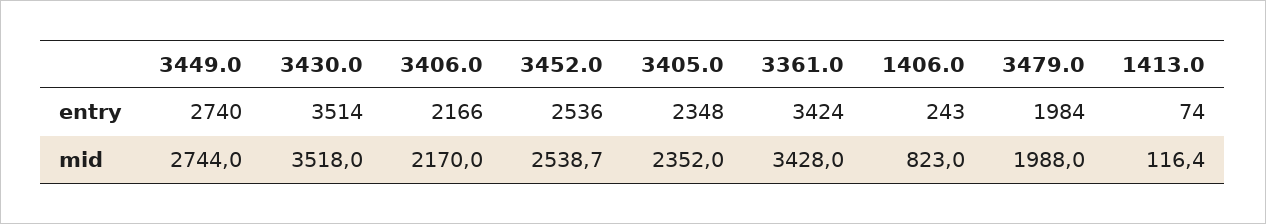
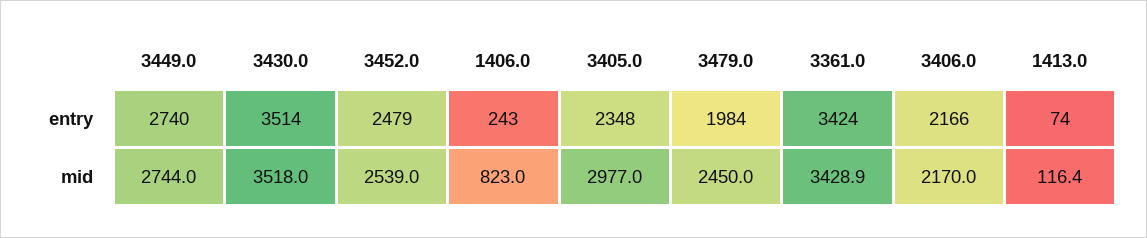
  {
    "3449.0": {
      "entry": 2740,
      "mid": 2744
    },
    "3430.0": {
      "entry": 3514,
      "mid": 3518
    },
    "3406.0": {
      "entry": 2166,
      "mid": 2170
    },
    "3452.0": {
-     "entry": 2536,
+     "entry": 2479,
-     "mid": 2538.7
+     "mid": 2539
    },
    "3405.0": {
      "entry": 2348,
-     "mid": 2352
+     "mid": 2977
    },
    "3361.0": {
      "entry": 3424,
-     "mid": 3428
+     "mid": 3428.9
    },
    "1406.0": {
      "entry": 243,
      "mid": 823
    },
    "3479.0": {
      "entry": 1984,
-     "mid": 1988
+     "mid": 2450
    },
    "1413.0": {
      "entry": 74,
      "mid": 116.4
    }
  }

